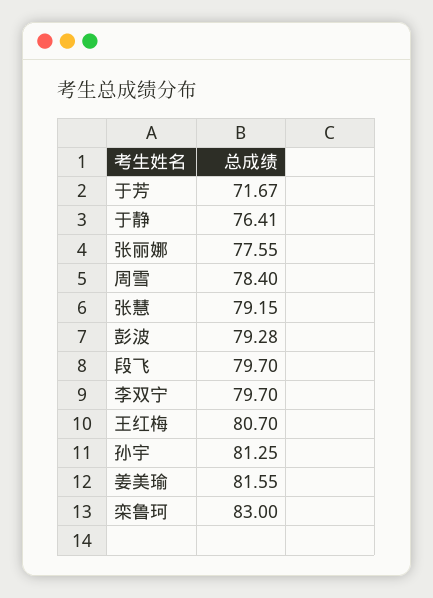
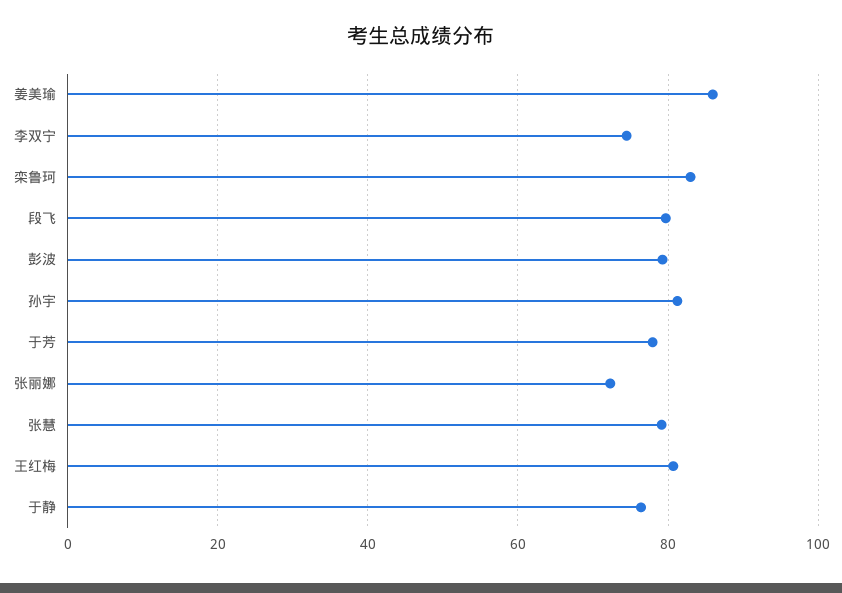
  {
-   "于芳": 71.67,
+   "于芳": 78,
    "于静": 76.41,
-   "张丽娜": 77.55,
+   "张丽娜": 72,
-   "周雪": 78.4,
    "张慧": 79.15,
    "彭波": 79.28,
    "段飞": 79.7,
-   "李双宁": 79.7,
+   "李双宁": 74,
    "王红梅": 80.7,
    "孙宇": 81.25,
-   "姜美瑜": 81.55,
+   "姜美瑜": 86,
    "栾鲁珂": 83
  }

